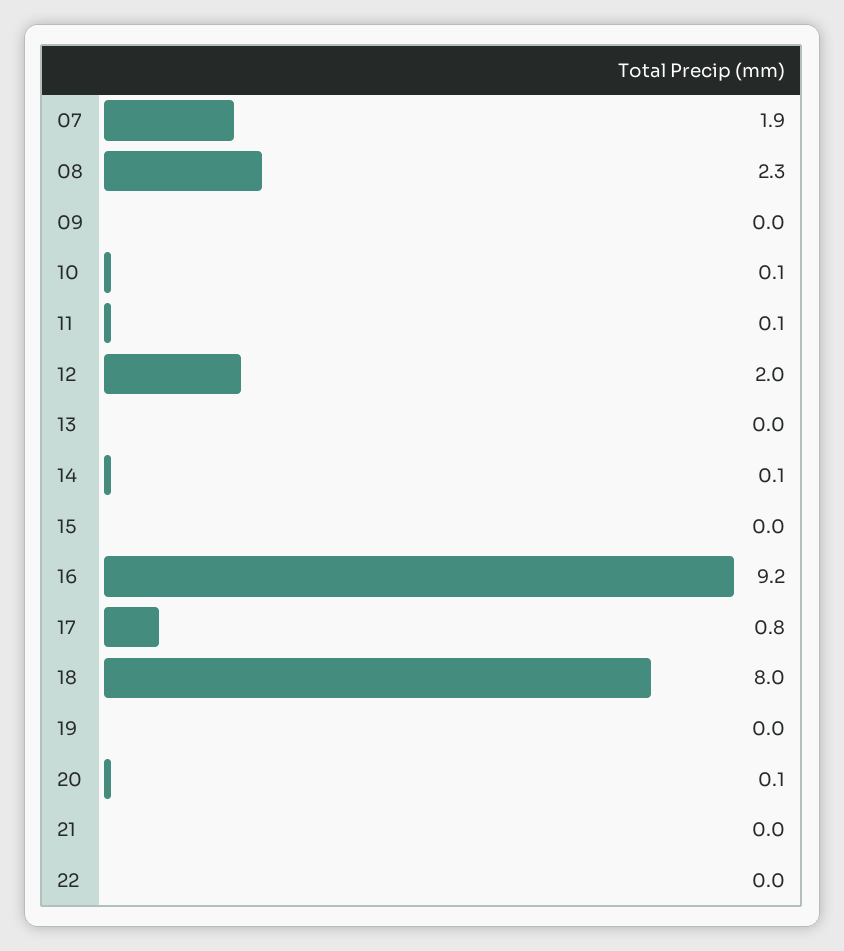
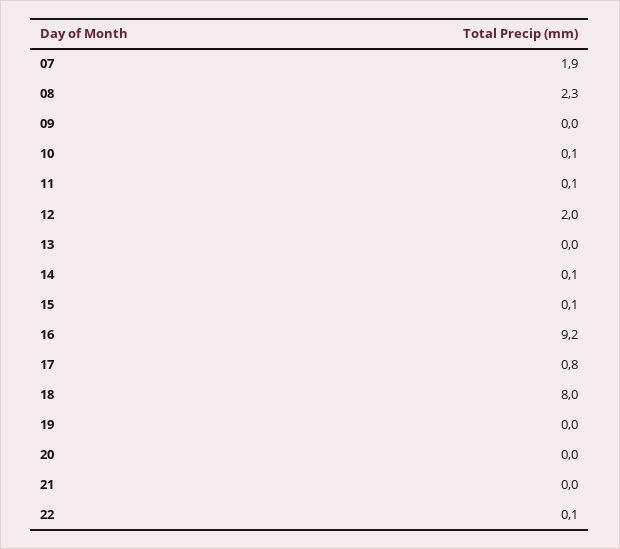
  {
    "07": 1.9,
    "08": 2.3,
    "09": 0,
    "10": 0.1,
    "11": 0.1,
    "12": 2,
    "13": 0,
    "14": 0.1,
-   "15": 0,
+   "15": 0.1,
    "16": 9.2,
    "17": 0.8,
    "18": 8,
    "19": 0,
-   "20": 0.1,
+   "20": 0,
    "21": 0,
-   "22": 0
+   "22": 0.1
  }

